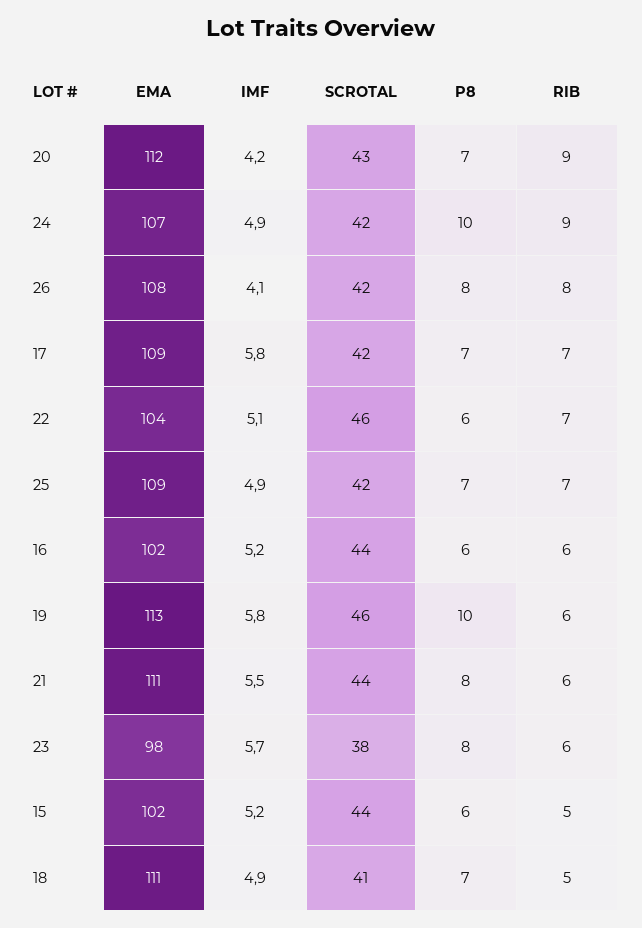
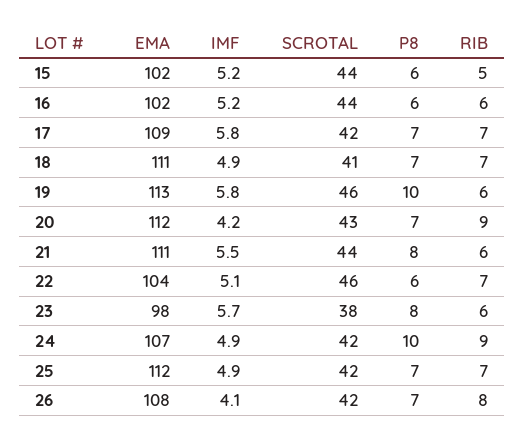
  {
    "EMA": {
      "20": 112,
      "24": 107,
      "26": 108,
      "17": 109,
      "22": 104,
-     "25": 109,
+     "25": 112,
      "16": 102,
      "19": 113,
      "21": 111,
      "23": 98,
      "15": 102,
      "18": 111
    },
    "IMF": {
      "20": 4.2,
      "24": 4.9,
      "26": 4.1,
      "17": 5.8,
      "22": 5.1,
      "25": 4.9,
      "16": 5.2,
      "19": 5.8,
      "21": 5.5,
      "23": 5.7,
      "15": 5.2,
      "18": 4.9
    },
    "SCROTAL": {
      "20": 43,
      "24": 42,
      "26": 42,
      "17": 42,
      "22": 46,
      "25": 42,
      "16": 44,
      "19": 46,
      "21": 44,
      "23": 38,
      "15": 44,
      "18": 41
    },
    "P8": {
      "20": 7,
      "24": 10,
-     "26": 8,
+     "26": 7,
      "17": 7,
      "22": 6,
      "25": 7,
      "16": 6,
      "19": 10,
      "21": 8,
      "23": 8,
      "15": 6,
      "18": 7
    },
    "RIB": {
      "20": 9,
      "24": 9,
      "26": 8,
      "17": 7,
      "22": 7,
      "25": 7,
      "16": 6,
      "19": 6,
      "21": 6,
      "23": 6,
      "15": 5,
-     "18": 5
+     "18": 7
    }
  }

